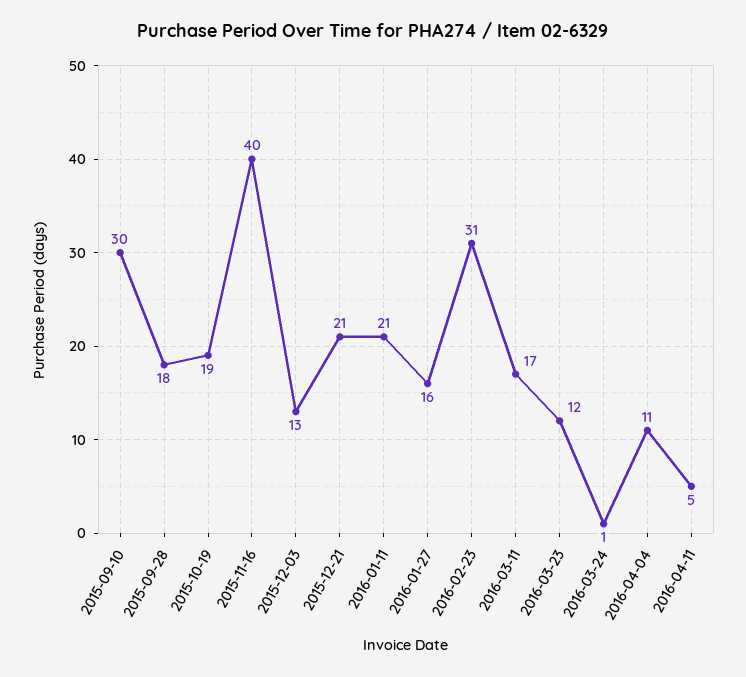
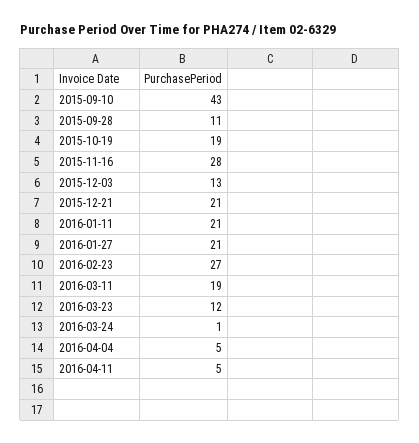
  {
-   "2015-09-10": 30,
+   "2015-09-10": 43,
-   "2015-09-28": 18,
+   "2015-09-28": 11,
    "2015-10-19": 19,
-   "2015-11-16": 40,
+   "2015-11-16": 28,
    "2015-12-03": 13,
    "2015-12-21": 21,
    "2016-01-11": 21,
-   "2016-01-27": 16,
+   "2016-01-27": 21,
-   "2016-02-23": 31,
+   "2016-02-23": 27,
-   "2016-03-11": 17,
+   "2016-03-11": 19,
    "2016-03-23": 12,
    "2016-03-24": 1,
-   "2016-04-04": 11,
+   "2016-04-04": 5,
    "2016-04-11": 5
  }

